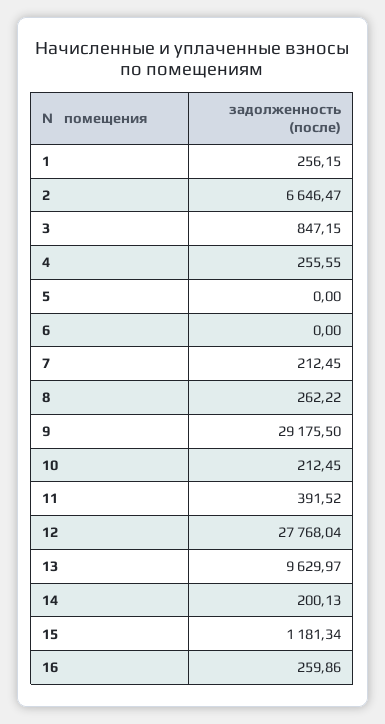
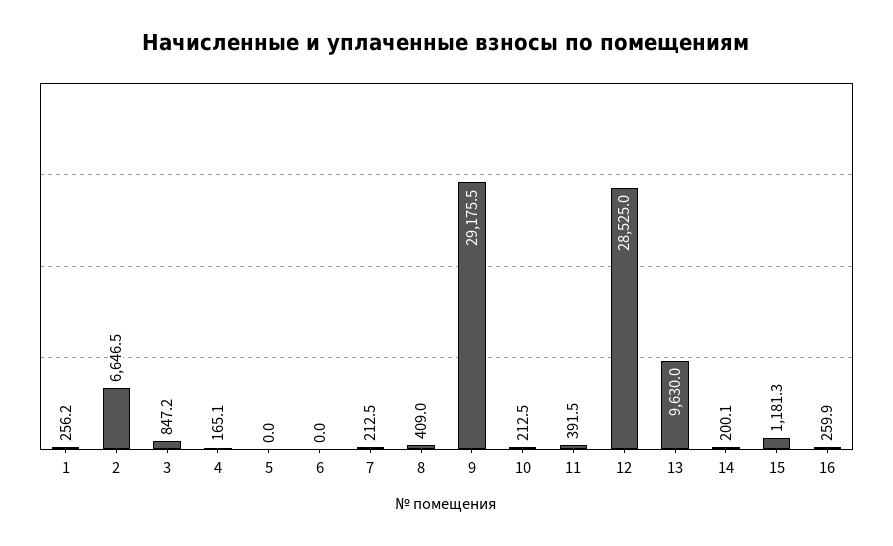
  {
    "1": 256.15,
    "2": 6646.47,
    "3": 847.15,
-   "4": 255.55,
+   "4": 165.1,
    "5": 0,
    "6": 0,
    "7": 212.45,
-   "8": 262.22,
+   "8": 409,
    "9": 29175.5,
    "10": 212.45,
    "11": 391.52,
-   "12": 27768.04,
+   "12": 28525,
    "13": 9629.97,
    "14": 200.13,
    "15": 1181.34,
    "16": 259.86
  }

